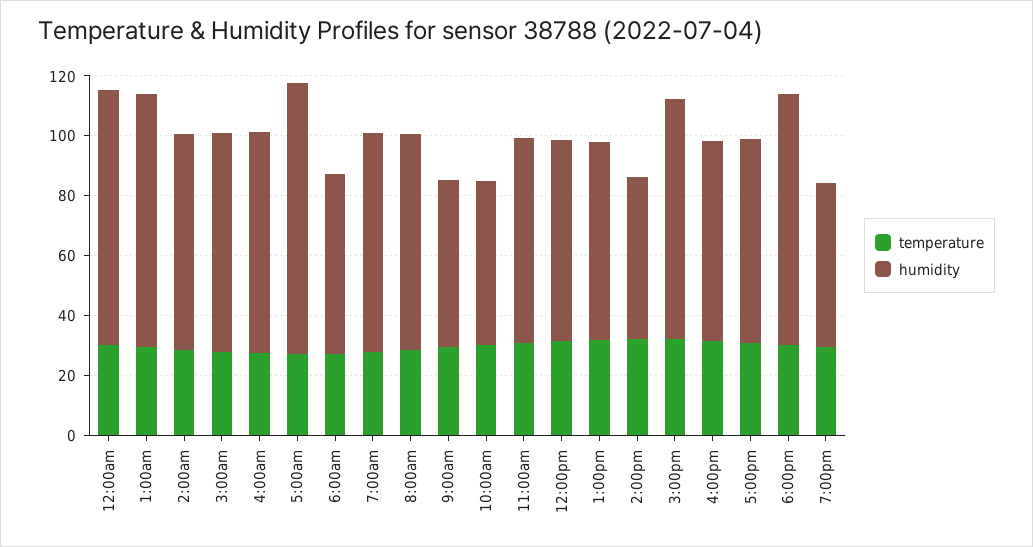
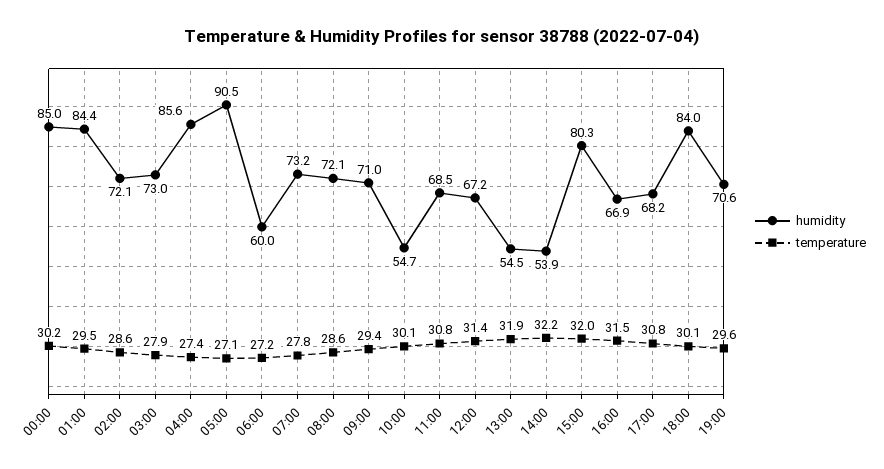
  {
    "temperature": {
      "12:00am": 30.2,
      "1:00am": 29.5,
      "2:00am": 28.6,
      "3:00am": 27.9,
      "4:00am": 27.4,
      "5:00am": 27.1,
      "6:00am": 27.2,
      "7:00am": 27.8,
      "8:00am": 28.6,
      "9:00am": 29.4,
      "10:00am": 30.1,
      "11:00am": 30.8,
      "12:00pm": 31.4,
      "1:00pm": 31.9,
      "2:00pm": 32.2,
      "3:00pm": 32,
      "4:00pm": 31.5,
      "5:00pm": 30.8,
      "6:00pm": 30.1,
      "7:00pm": 29.6
    },
    "humidity": {
      "12:00am": 85,
      "1:00am": 84.4,
      "2:00am": 72.1,
      "3:00am": 73,
-     "4:00am": 75,
+     "4:00am": 85.6,
      "5:00am": 90.5,
      "6:00am": 60,
      "7:00am": 73.2,
      "8:00am": 72.1,
-     "9:00am": 55,
+     "9:00am": 71,
      "10:00am": 54.7,
      "11:00am": 68.5,
      "12:00pm": 67.2,
-     "1:00pm": 65,
+     "1:00pm": 54.5,
      "2:00pm": 53.9,
      "3:00pm": 80.3,
      "4:00pm": 66.9,
      "5:00pm": 68.2,
      "6:00pm": 84,
-     "7:00pm": 55
+     "7:00pm": 70.6
    }
  }

